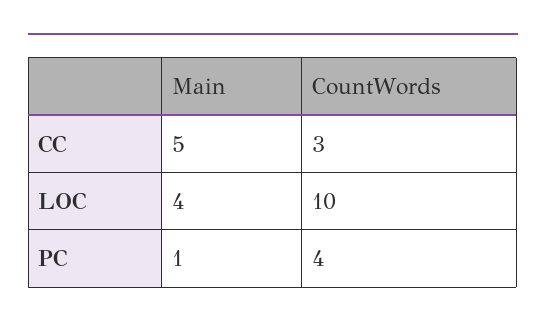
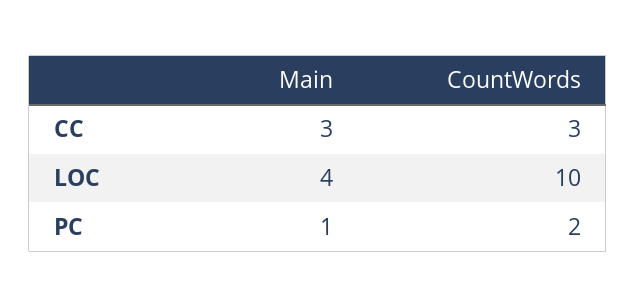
  {
    "Main": {
-     "CC": 5,
+     "CC": 3,
      "LOC": 4,
      "PC": 1
    },
    "CountWords": {
      "CC": 3,
      "LOC": 10,
-     "PC": 4
+     "PC": 2
    }
  }

